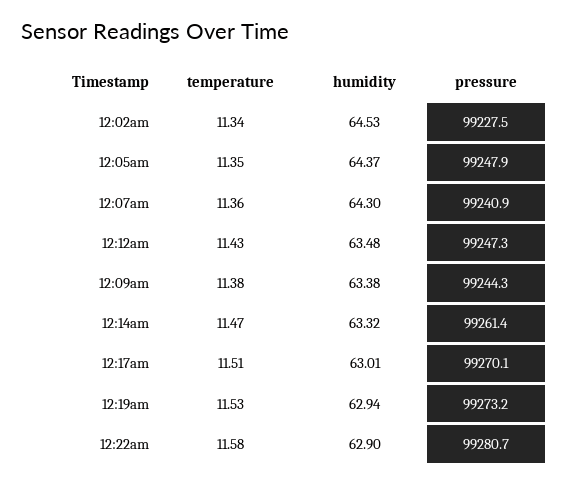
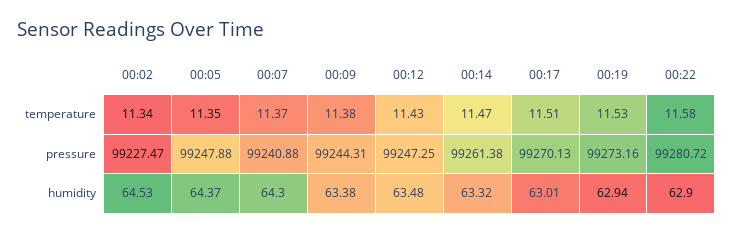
  {
    "temperature": {
      "12:02am": 11.34,
      "12:05am": 11.35,
-     "12:07am": 11.36,
+     "12:07am": 11.37,
      "12:12am": 11.43,
      "12:09am": 11.38,
      "12:14am": 11.47,
      "12:17am": 11.51,
      "12:19am": 11.53,
      "12:22am": 11.58
    },
    "humidity": {
      "12:02am": 64.53,
      "12:05am": 64.37,
      "12:07am": 64.3,
      "12:12am": 63.48,
      "12:09am": 63.38,
      "12:14am": 63.32,
      "12:17am": 63.01,
      "12:19am": 62.94,
      "12:22am": 62.9
    },
    "pressure": {
      "12:02am": 99227.47,
      "12:05am": 99247.88,
      "12:07am": 99240.88,
      "12:12am": 99247.25,
      "12:09am": 99244.31,
      "12:14am": 99261.38,
      "12:17am": 99270.13,
      "12:19am": 99273.16,
      "12:22am": 99280.72
    }
  }

